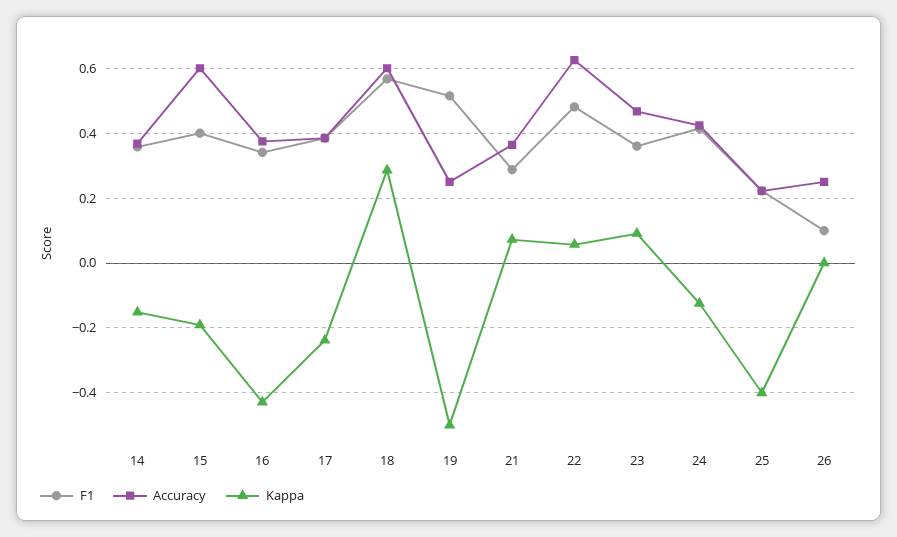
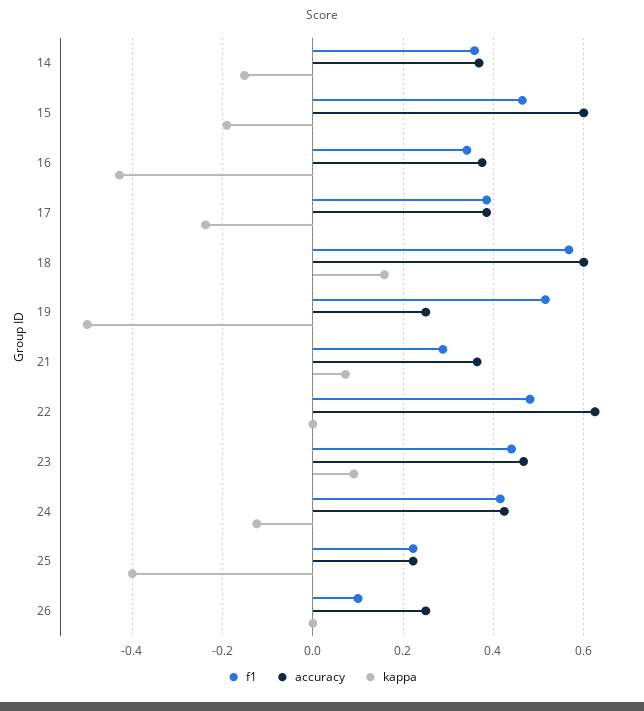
  {
    "F1": {
      "14": 0.36,
-     "15": 0.4,
+     "15": 0.46,
      "16": 0.34,
      "17": 0.38,
      "18": 0.56,
      "19": 0.52,
      "21": 0.28,
      "22": 0.48,
-     "23": 0.36,
+     "23": 0.44,
      "24": 0.42,
      "25": 0.22,
      "26": 0.1
    },
    "Accuracy": {
      "14": 0.36,
      "15": 0.6,
      "16": 0.38,
      "17": 0.38,
      "18": 0.6,
      "19": 0.26,
      "21": 0.36,
      "22": 0.62,
      "23": 0.46,
      "24": 0.42,
      "25": 0.22,
      "26": 0.26
    },
    "Kappa": {
      "14": -0.16,
      "15": -0.2,
      "16": -0.42,
      "17": -0.24,
-     "18": 0.28,
+     "18": 0.16,
      "19": -0.5,
      "21": 0.08,
-     "22": 0.06,
+     "22": 0,
      "23": 0.1,
      "24": -0.12,
      "25": -0.4,
      "26": 0
    }
  }

